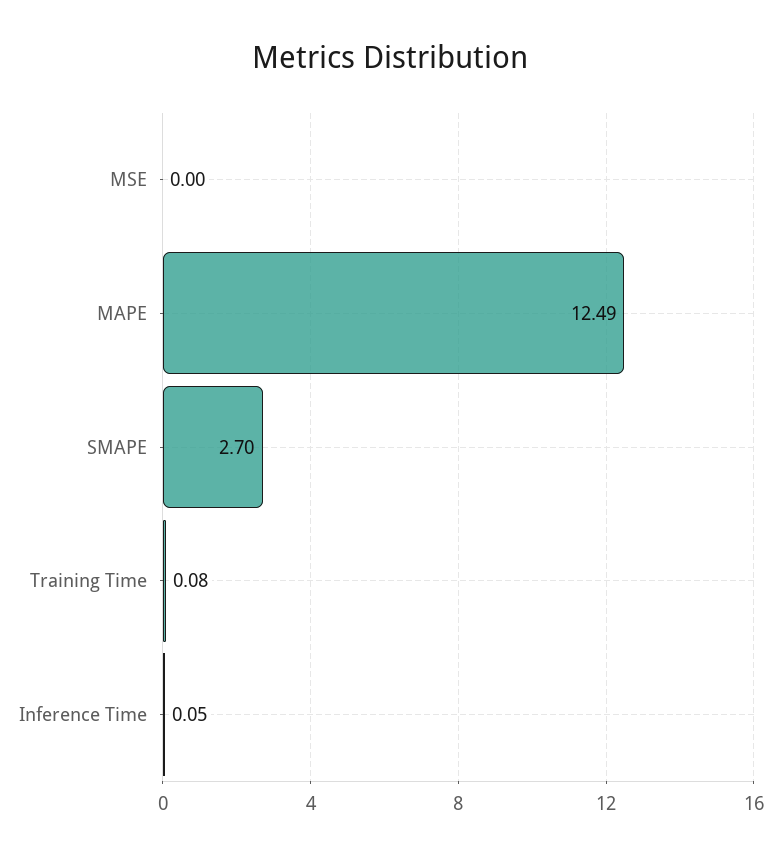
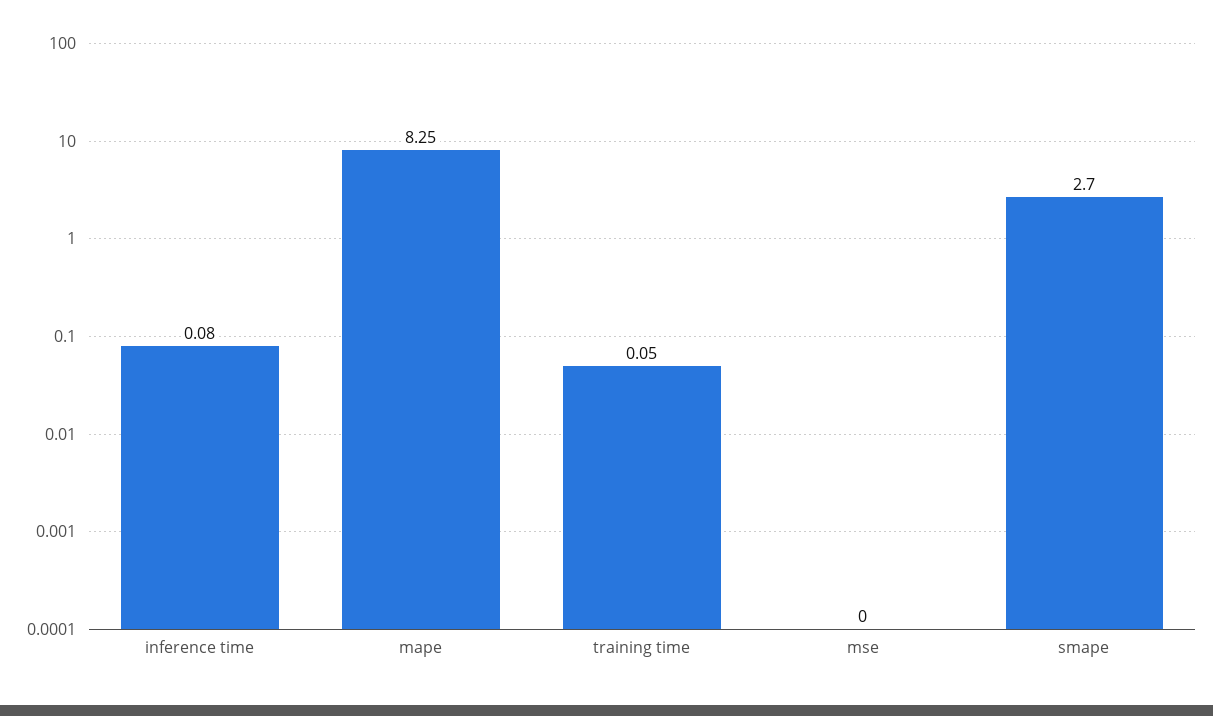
  {
    "MSE": 0,
-   "MAPE": 12.49,
+   "MAPE": 8.25,
    "SMAPE": 2.7,
-   "Training Time": 0.08,
+   "Training Time": 0.05,
-   "Inference Time": 0.05
+   "Inference Time": 0.08
  }

